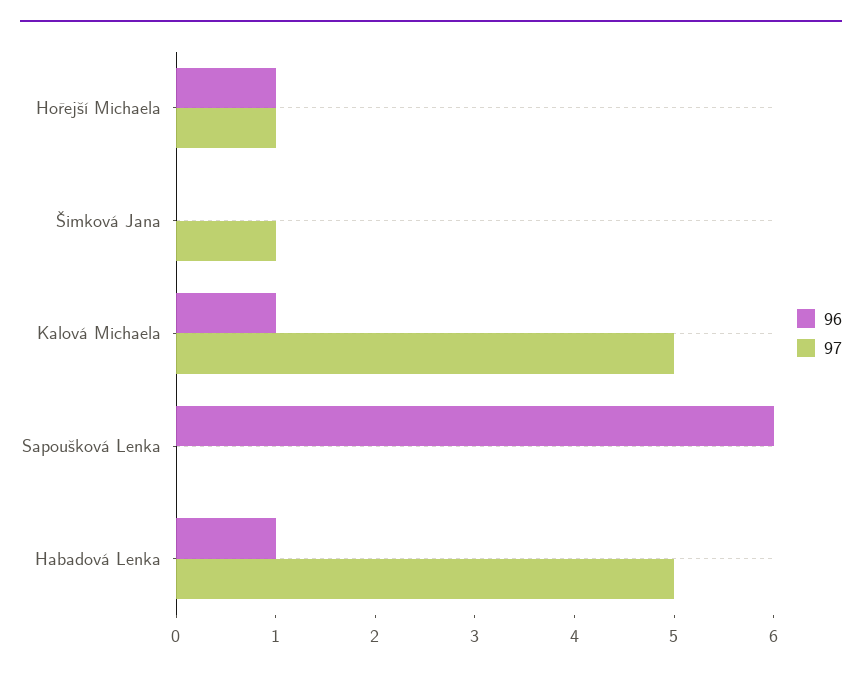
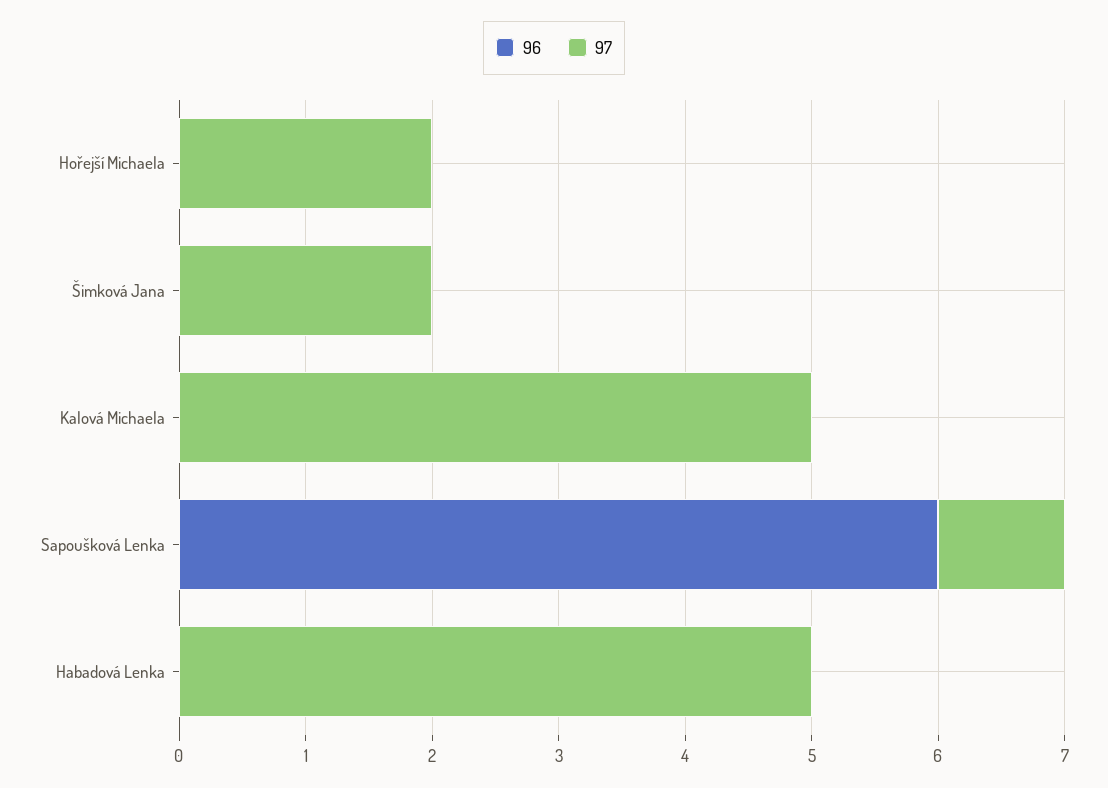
  {
    "96": {
-     "Hořejší Michaela": 1,
+     "Hořejší Michaela": 0,
      "Šimková Jana": 0,
-     "Kalová Michaela": 1,
+     "Kalová Michaela": 0,
      "Sapoušková Lenka": 6,
-     "Habadová Lenka": 1
+     "Habadová Lenka": 0
    },
    "97": {
-     "Hořejší Michaela": 1,
+     "Hořejší Michaela": 2,
-     "Šimková Jana": 1,
+     "Šimková Jana": 2,
      "Kalová Michaela": 5,
-     "Sapoušková Lenka": 0,
+     "Sapoušková Lenka": 1,
      "Habadová Lenka": 5
    }
  }

